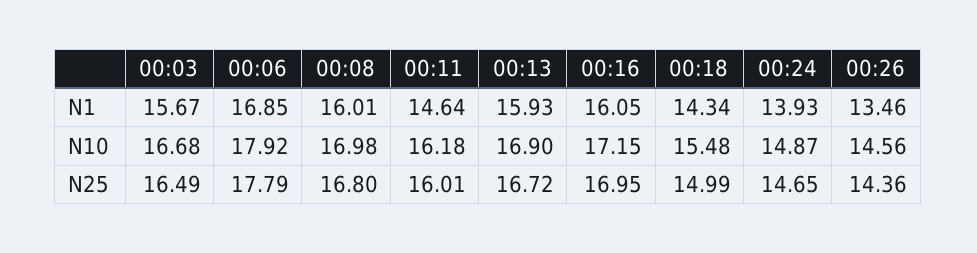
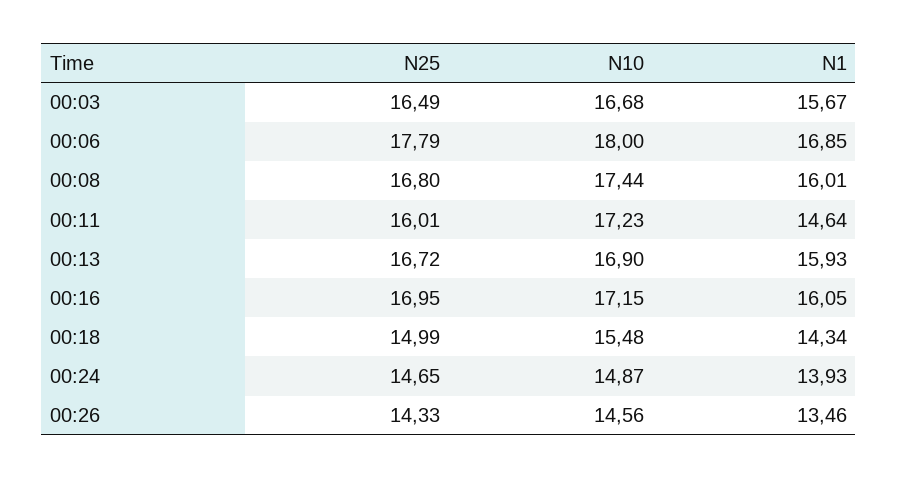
  {
    "00:03": {
      "N1": 15.67,
      "N10": 16.68,
      "N25": 16.49
    },
    "00:06": {
      "N1": 16.85,
-     "N10": 17.92,
+     "N10": 18,
      "N25": 17.79
    },
    "00:08": {
      "N1": 16.01,
-     "N10": 16.98,
+     "N10": 17.44,
      "N25": 16.8
    },
    "00:11": {
      "N1": 14.64,
-     "N10": 16.18,
+     "N10": 17.23,
      "N25": 16.01
    },
    "00:13": {
      "N1": 15.93,
      "N10": 16.9,
      "N25": 16.72
    },
    "00:16": {
      "N1": 16.05,
      "N10": 17.15,
      "N25": 16.95
    },
    "00:18": {
      "N1": 14.34,
      "N10": 15.48,
      "N25": 14.99
    },
    "00:24": {
      "N1": 13.93,
      "N10": 14.87,
      "N25": 14.65
    },
    "00:26": {
      "N1": 13.46,
      "N10": 14.56,
-     "N25": 14.36
+     "N25": 14.33
    }
  }

